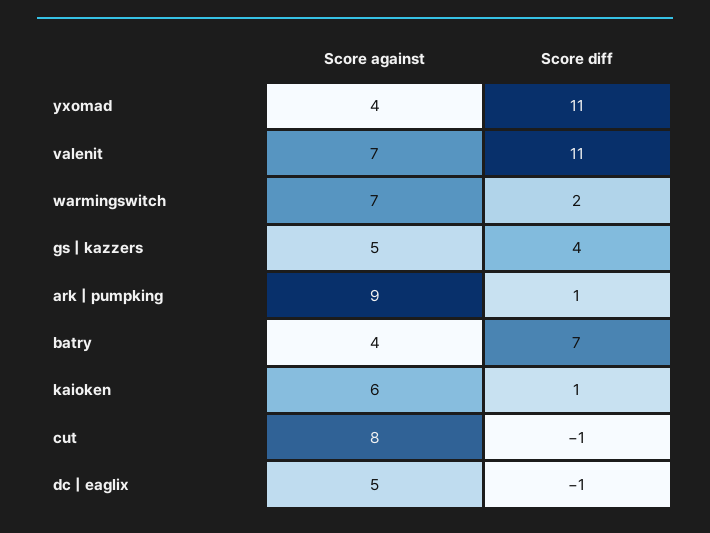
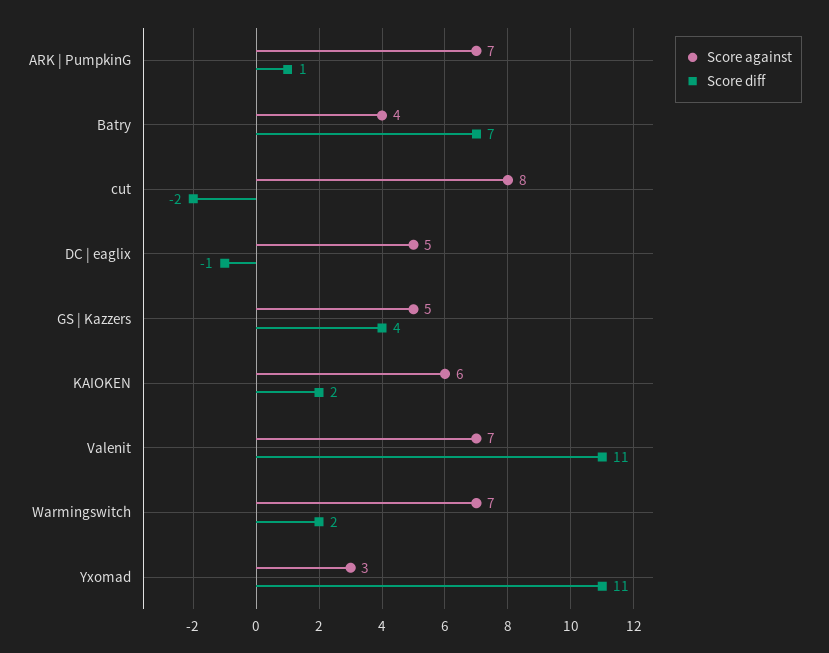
  {
    "Score against": {
-     "yxomad": 4,
+     "yxomad": 3,
      "valenit": 7,
      "warmingswitch": 7,
      "gs | kazzers": 5,
-     "ark | pumpking": 9,
+     "ark | pumpking": 7,
      "batry": 4,
      "kaioken": 6,
      "cut": 8,
      "dc | eaglix": 5
    },
    "Score diff": {
      "yxomad": 11,
      "valenit": 11,
      "warmingswitch": 2,
      "gs | kazzers": 4,
      "ark | pumpking": 1,
      "batry": 7,
-     "kaioken": 1,
+     "kaioken": 2,
-     "cut": -1,
+     "cut": -2,
      "dc | eaglix": -1
    }
  }

